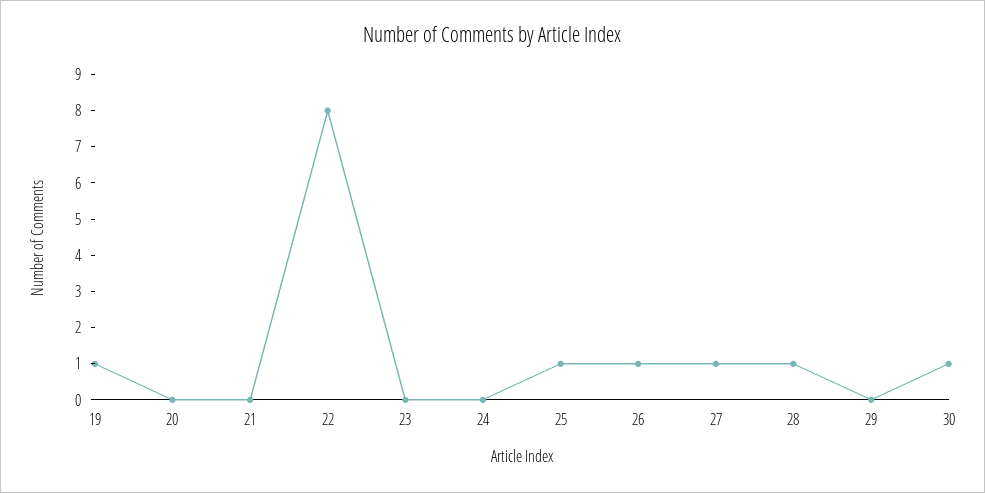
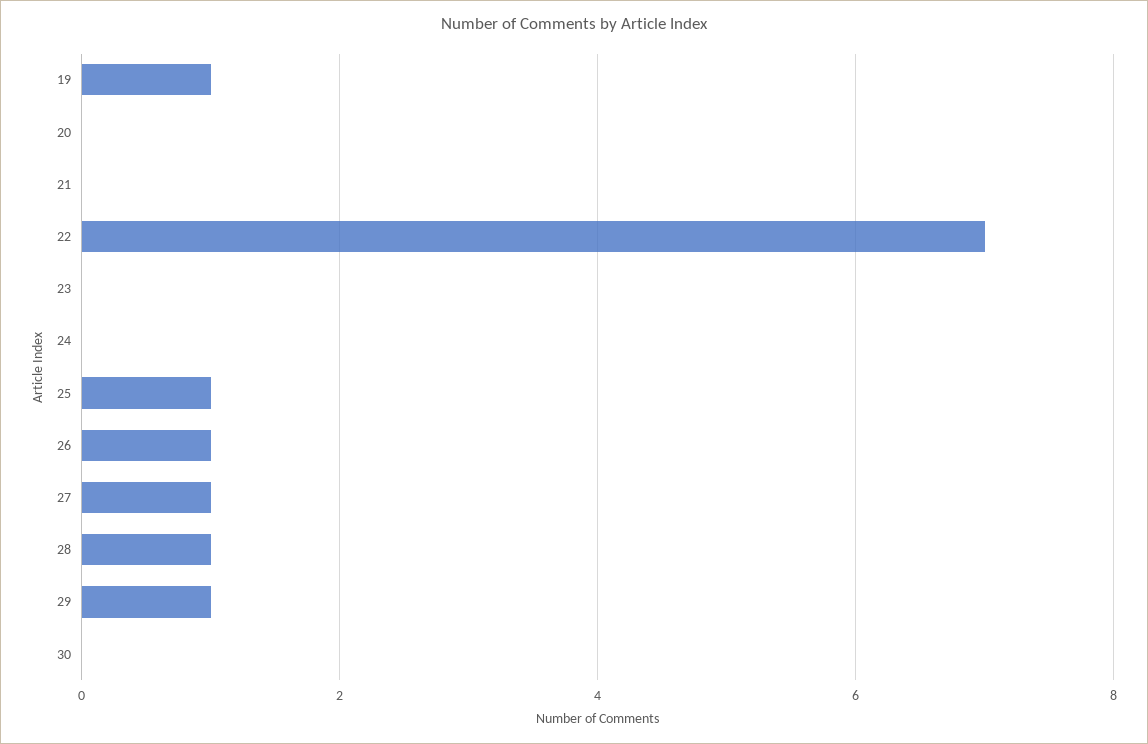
  {
    "19": 1,
    "20": 0,
    "21": 0,
-   "22": 8,
+   "22": 7,
    "23": 0,
    "24": 0,
    "25": 1,
    "26": 1,
    "27": 1,
    "28": 1,
-   "29": 0,
+   "29": 1,
-   "30": 1
+   "30": 0
  }

